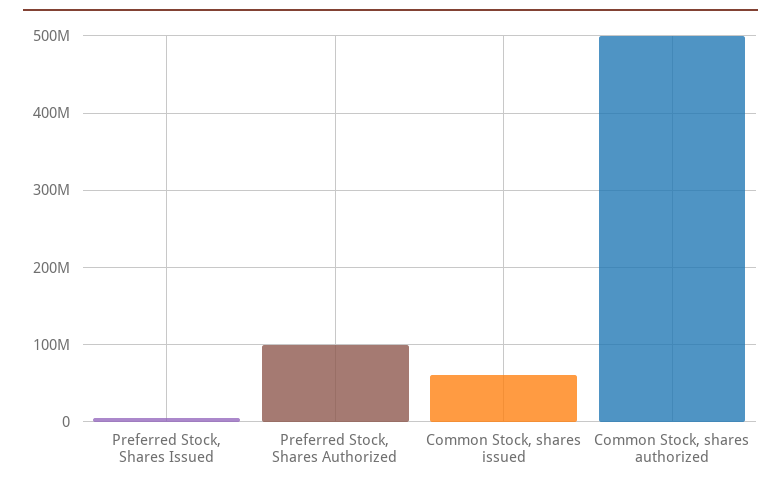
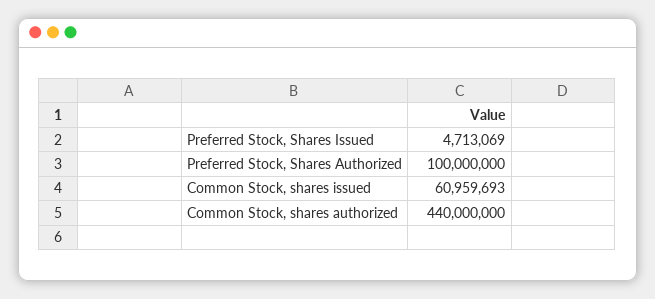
  {
    "Preferred Stock, Shares Issued": 4713069,
    "Preferred Stock, Shares Authorized": 100000000,
    "Common Stock, shares issued": 60959693,
-   "Common Stock, shares authorized": 500000000
+   "Common Stock, shares authorized": 440000000
  }

